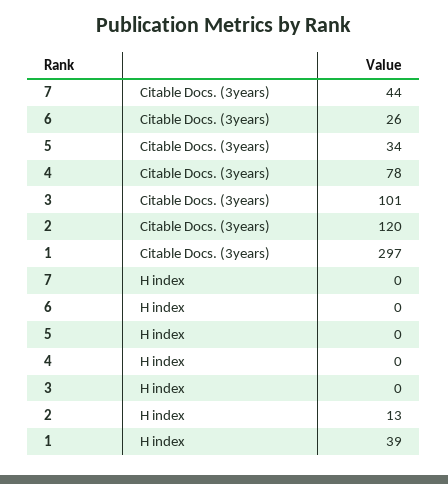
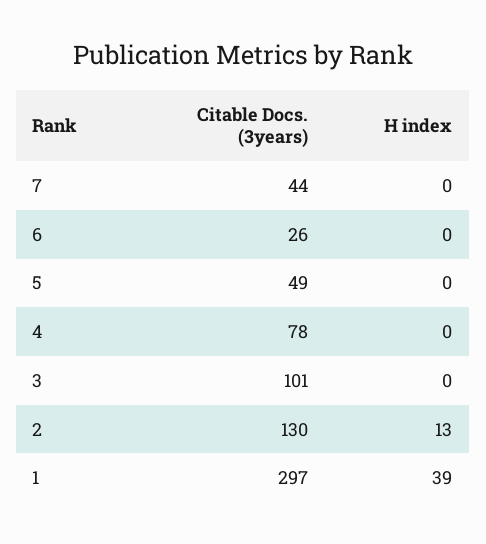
  {
    "7": {
      "Citable Docs. (3years)": 44,
      "H index": 0
    },
    "6": {
      "Citable Docs. (3years)": 26,
      "H index": 0
    },
    "5": {
-     "Citable Docs. (3years)": 34,
+     "Citable Docs. (3years)": 49,
      "H index": 0
    },
    "4": {
      "Citable Docs. (3years)": 78,
      "H index": 0
    },
    "3": {
      "Citable Docs. (3years)": 101,
      "H index": 0
    },
    "2": {
-     "Citable Docs. (3years)": 120,
+     "Citable Docs. (3years)": 130,
      "H index": 13
    },
    "1": {
      "Citable Docs. (3years)": 297,
      "H index": 39
    }
  }

